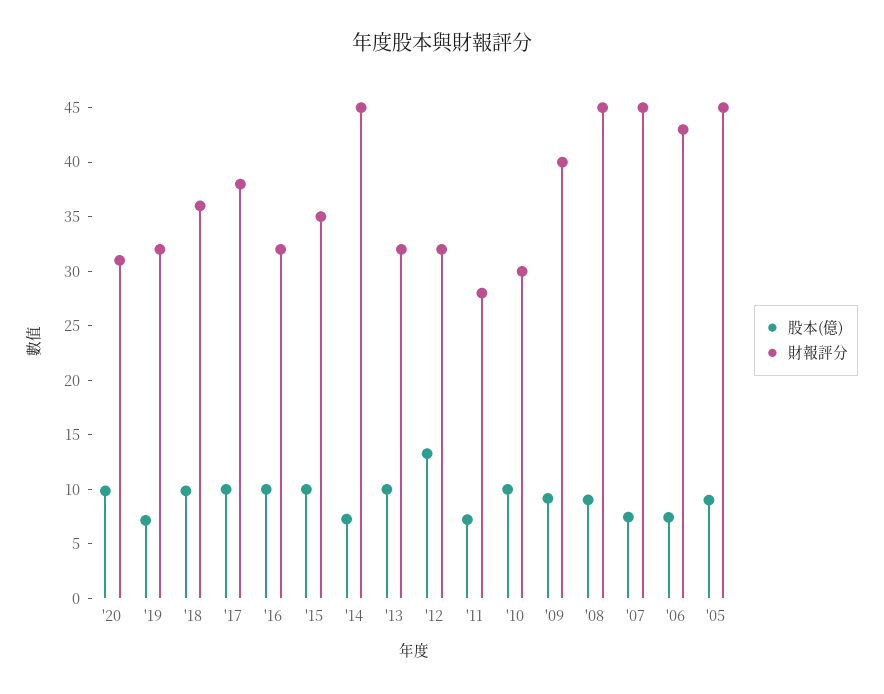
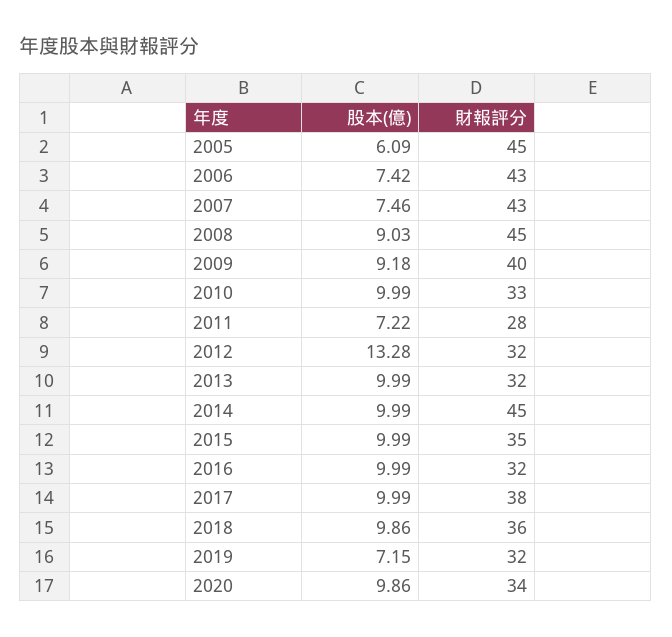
  {
    "股本(億)": {
      "'20": 9.86,
      "'19": 7.15,
      "'18": 9.86,
      "'17": 9.99,
      "'16": 9.99,
      "'15": 9.99,
-     "'14": 7,
+     "'14": 9.99,
      "'13": 9.99,
      "'12": 13.28,
      "'11": 7.22,
      "'10": 9.99,
      "'09": 9.18,
      "'08": 9.03,
      "'07": 7.46,
      "'06": 7.42,
-     "'05": 9
+     "'05": 6.09
    },
    "財報評分": {
-     "'20": 31,
+     "'20": 34,
      "'19": 32,
      "'18": 36,
      "'17": 38,
      "'16": 32,
      "'15": 35,
      "'14": 45,
      "'13": 32,
      "'12": 32,
      "'11": 28,
-     "'10": 30,
+     "'10": 33,
      "'09": 40,
      "'08": 45,
-     "'07": 45,
+     "'07": 43,
      "'06": 43,
      "'05": 45
    }
  }

